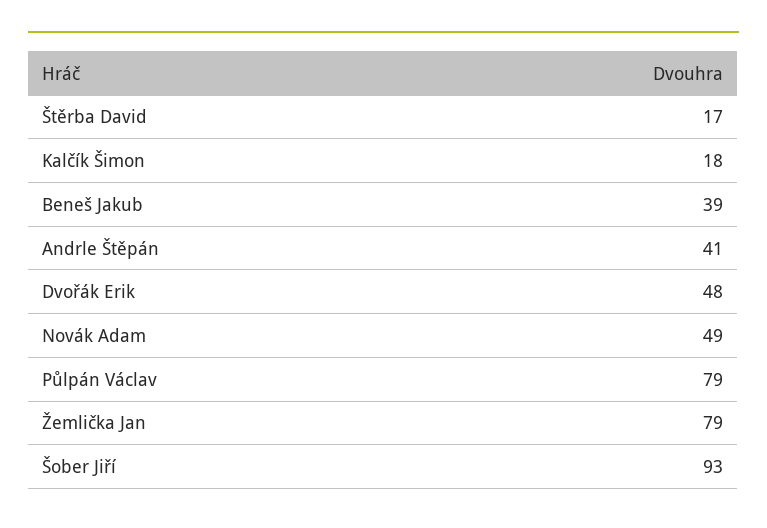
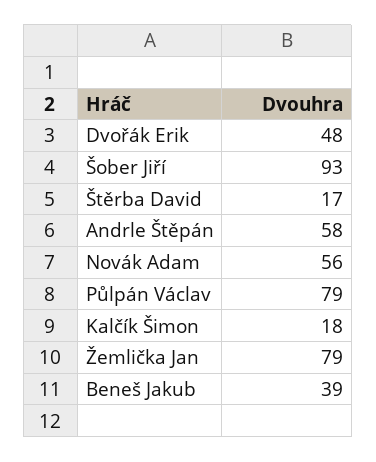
  {
    "Štěrba David": 17,
    "Kalčík Šimon": 18,
    "Beneš Jakub": 39,
-   "Andrle Štěpán": 41,
+   "Andrle Štěpán": 58,
    "Dvořák Erik": 48,
-   "Novák Adam": 49,
+   "Novák Adam": 56,
    "Půlpán Václav": 79,
    "Žemlička Jan": 79,
    "Šober Jiří": 93
  }

